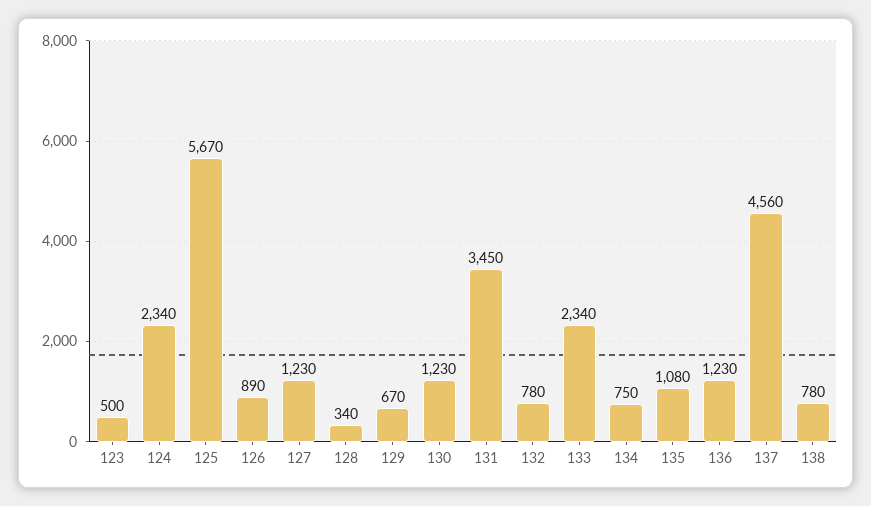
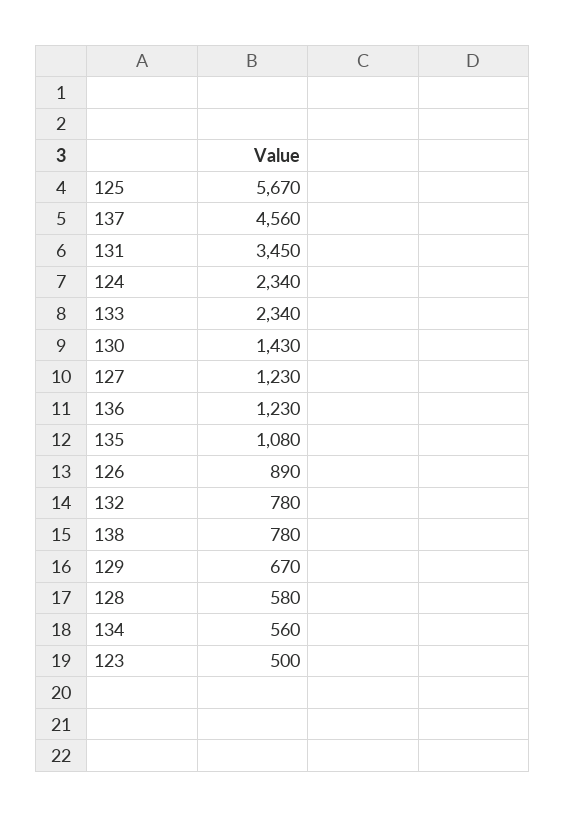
  {
    "123": 500,
    "124": 2340,
    "125": 5670,
    "126": 890,
    "127": 1230,
-   "128": 340,
+   "128": 580,
    "129": 670,
-   "130": 1230,
+   "130": 1430,
    "131": 3450,
    "132": 780,
    "133": 2340,
-   "134": 750,
+   "134": 560,
    "135": 1080,
    "136": 1230,
    "137": 4560,
    "138": 780
  }

